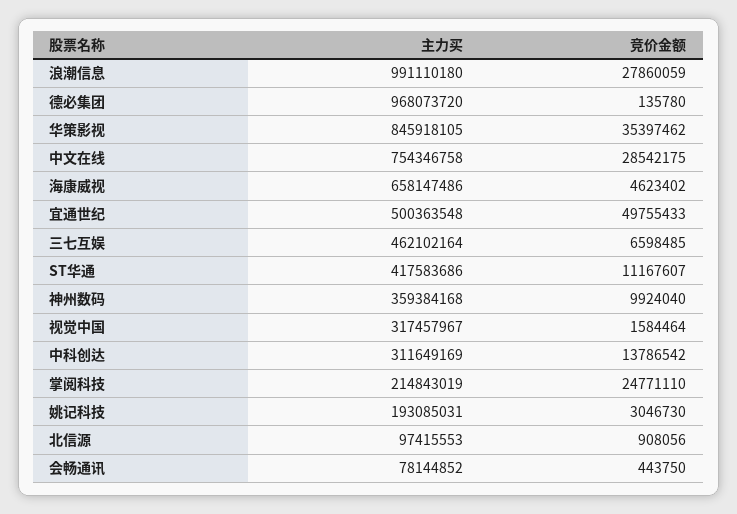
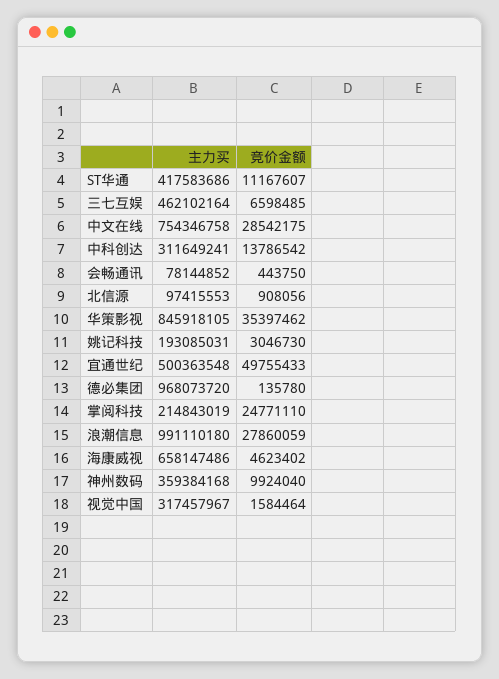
  {
    "主力买": {
      "浪潮信息": 991110180,
      "德必集团": 968073720,
      "华策影视": 845918105,
      "中文在线": 754346758,
      "海康威视": 658147486,
      "宜通世纪": 500363548,
      "三七互娱": 462102164,
      "ST华通": 417583686,
      "神州数码": 359384168,
      "视觉中国": 317457967,
-     "中科创达": 311649169,
+     "中科创达": 311649241,
      "掌阅科技": 214843019,
      "姚记科技": 193085031,
      "北信源": 97415553,
      "会畅通讯": 78144852
    },
    "竞价金额": {
      "浪潮信息": 27860059,
      "德必集团": 135780,
      "华策影视": 35397462,
      "中文在线": 28542175,
      "海康威视": 4623402,
      "宜通世纪": 49755433,
      "三七互娱": 6598485,
      "ST华通": 11167607,
      "神州数码": 9924040,
      "视觉中国": 1584464,
      "中科创达": 13786542,
      "掌阅科技": 24771110,
      "姚记科技": 3046730,
      "北信源": 908056,
      "会畅通讯": 443750
    }
  }

